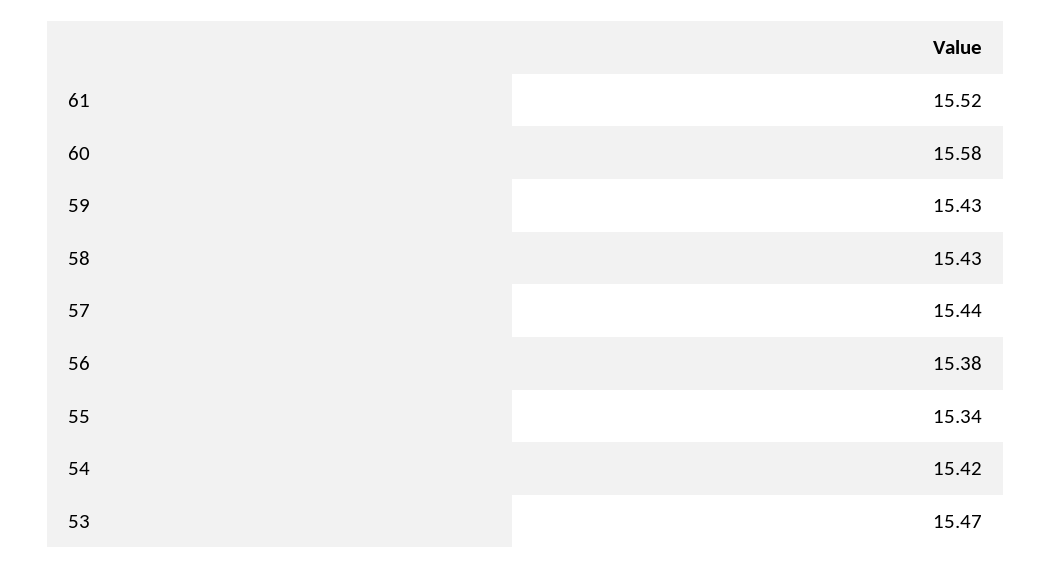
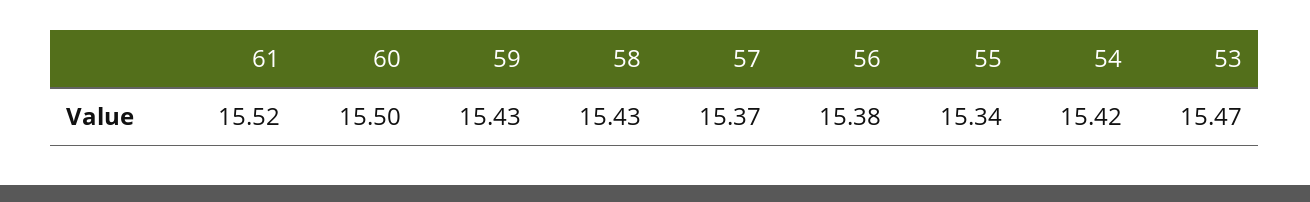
  {
    "61": 15.52,
-   "60": 15.58,
+   "60": 15.5,
    "59": 15.43,
    "58": 15.43,
-   "57": 15.44,
+   "57": 15.37,
    "56": 15.38,
    "55": 15.34,
    "54": 15.42,
    "53": 15.47
  }

